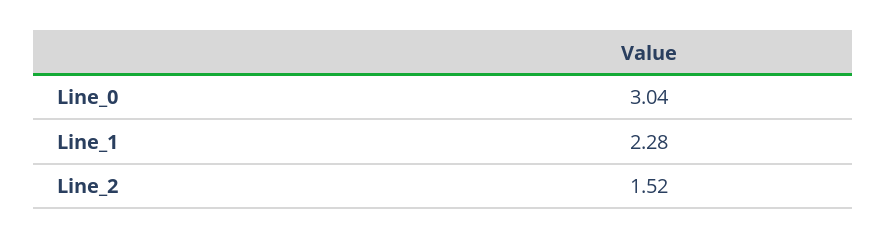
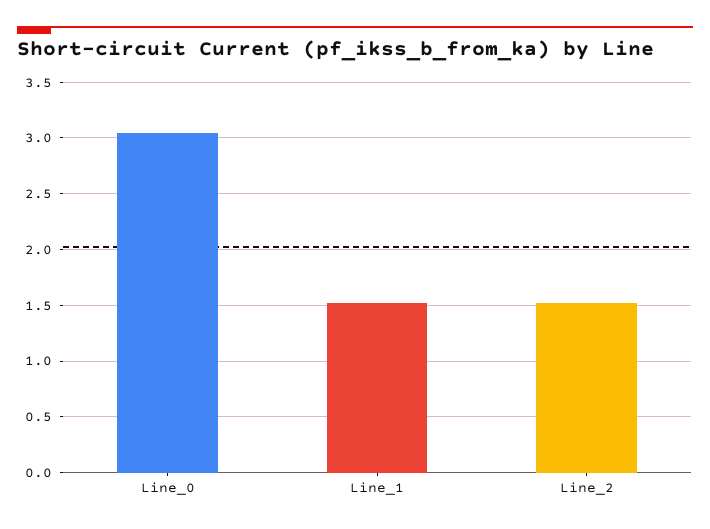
  {
    "Line_0": 3.04,
-   "Line_1": 2.28,
+   "Line_1": 1.5,
    "Line_2": 1.52
  }

